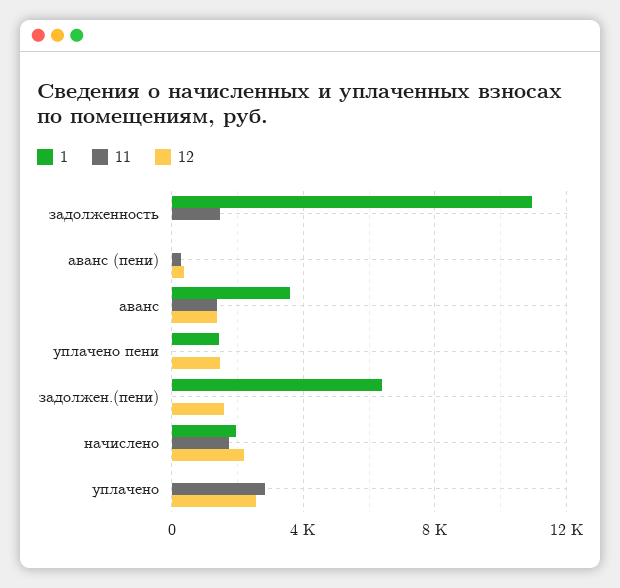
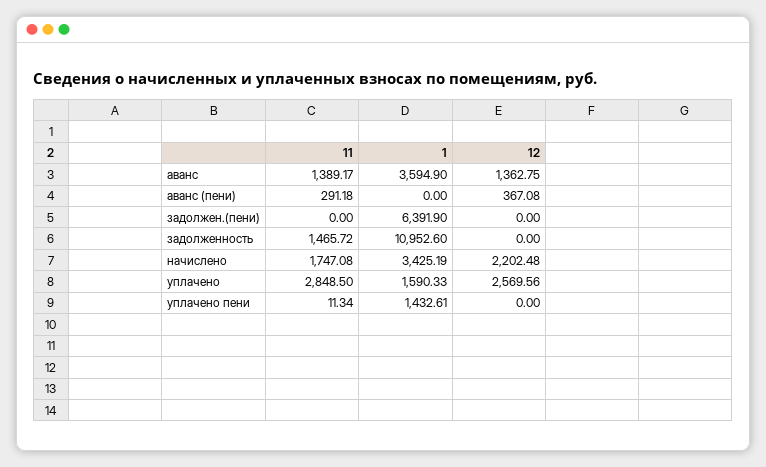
  {
    "1": {
      "задолженность": 10952.6,
      "аванс (пени)": 0,
      "аванс": 3594.9,
      "уплачено пени": 1432.61,
      "задолжен.(пени)": 6391.9,
-     "начислено": 2000,
+     "начислено": 3425.19,
-     "уплачено": 0
+     "уплачено": 1590.33
    },
    "11": {
      "задолженность": 1465.72,
      "аванс (пени)": 291.18,
      "аванс": 1389.17,
      "уплачено пени": 11.34,
      "задолжен.(пени)": 0,
      "начислено": 1747.08,
      "уплачено": 2848.5
    },
    "12": {
      "задолженность": 0,
      "аванс (пени)": 367.08,
      "аванс": 1362.75,
-     "уплачено пени": 1500,
+     "уплачено пени": 0,
-     "задолжен.(пени)": 1500,
+     "задолжен.(пени)": 0,
      "начислено": 2202.48,
      "уплачено": 2569.56
    }
  }

